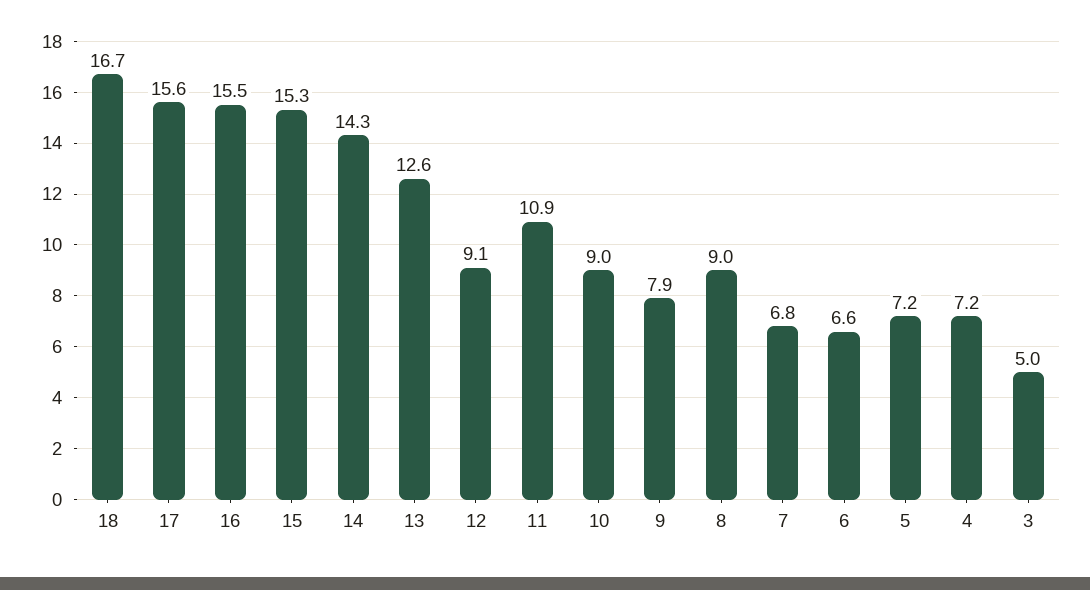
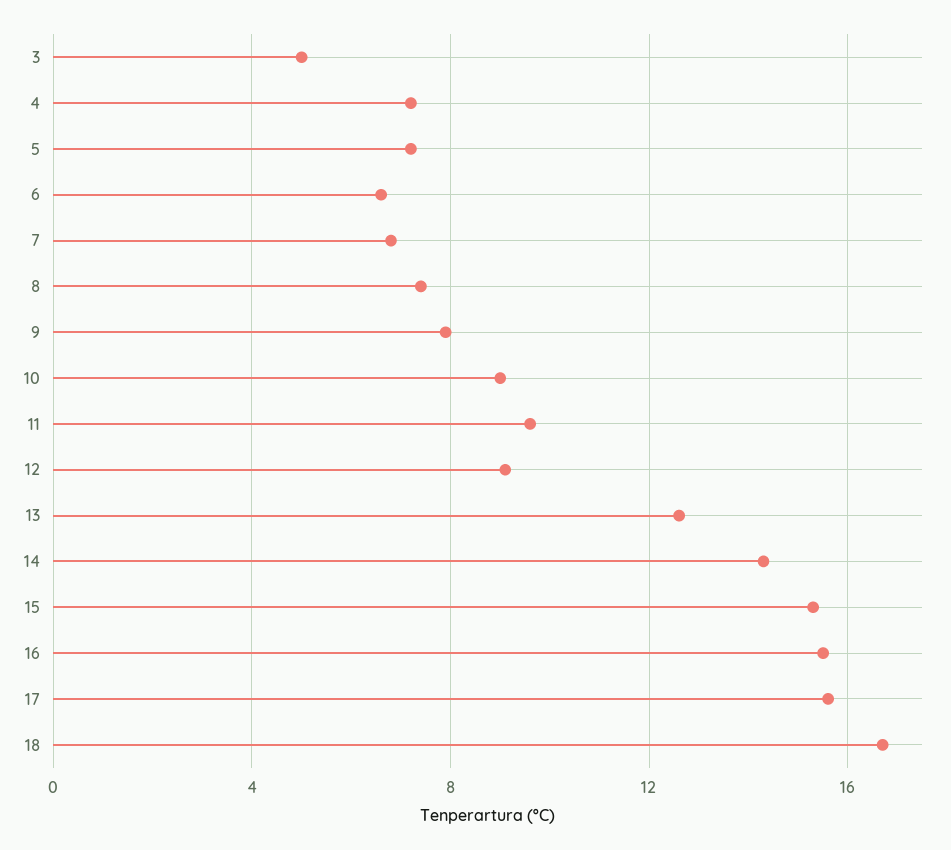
  {
    "18": 16.7,
    "17": 15.6,
    "16": 15.5,
    "15": 15.3,
    "14": 14.3,
    "13": 12.6,
    "12": 9.1,
-   "11": 10.9,
+   "11": 9.5,
    "10": 9,
    "9": 7.9,
-   "8": 9,
+   "8": 7.5,
    "7": 6.8,
    "6": 6.6,
    "5": 7.2,
    "4": 7.2,
    "3": 5
  }

